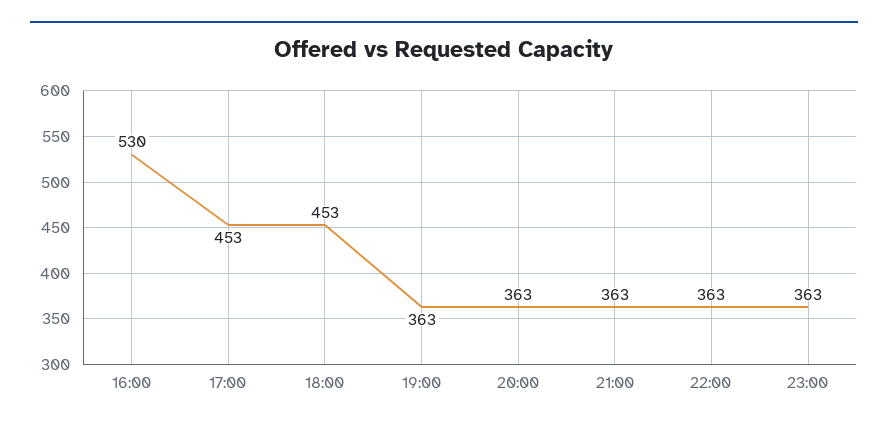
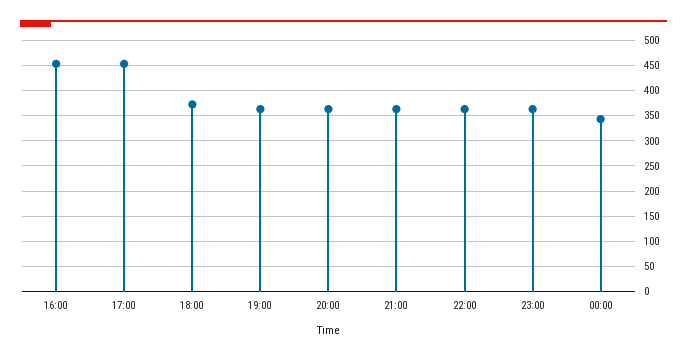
  {
-   "16:00": 530,
+   "16:00": 450,
    "17:00": 453,
-   "18:00": 453,
+   "18:00": 375,
    "19:00": 363,
    "20:00": 363,
    "21:00": 363,
    "22:00": 363,
-   "23:00": 363
+   "23:00": 363,
+   "00:00": 350
  }

